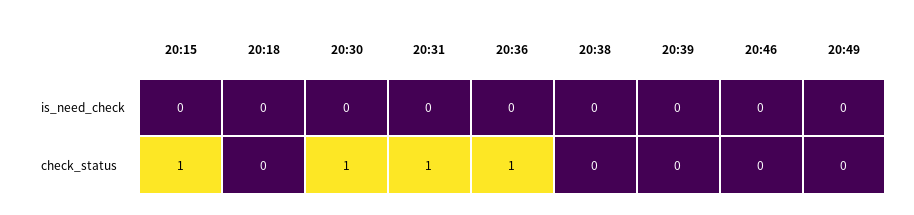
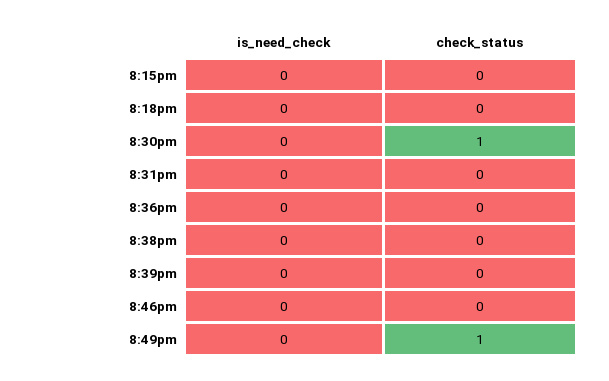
  {
    "20:15": {
      "is_need_check": 0,
-     "check_status": 1
+     "check_status": 0
    },
    "20:18": {
      "is_need_check": 0,
      "check_status": 0
    },
    "20:30": {
      "is_need_check": 0,
      "check_status": 1
    },
    "20:31": {
      "is_need_check": 0,
-     "check_status": 1
+     "check_status": 0
    },
    "20:36": {
      "is_need_check": 0,
-     "check_status": 1
+     "check_status": 0
    },
    "20:38": {
      "is_need_check": 0,
      "check_status": 0
    },
    "20:39": {
      "is_need_check": 0,
      "check_status": 0
    },
    "20:46": {
      "is_need_check": 0,
      "check_status": 0
    },
    "20:49": {
      "is_need_check": 0,
-     "check_status": 0
+     "check_status": 1
    }
  }

